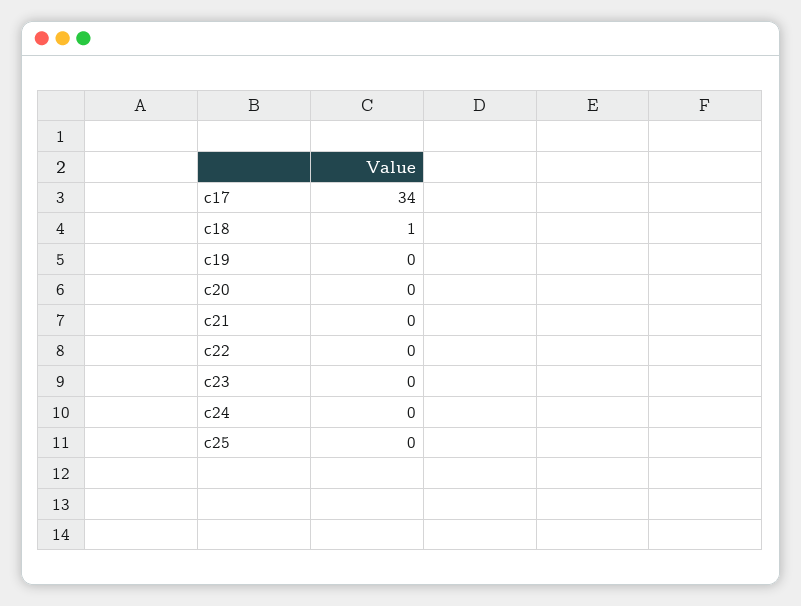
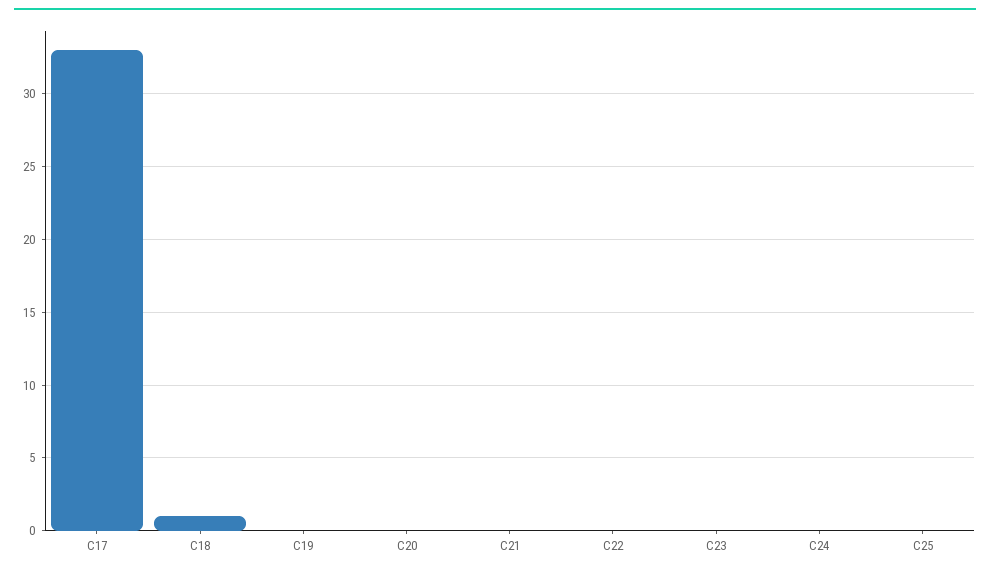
  {
-   "c17": 34,
+   "c17": 33,
    "c18": 1,
    "c19": 0,
    "c20": 0,
    "c21": 0,
    "c22": 0,
    "c23": 0,
    "c24": 0,
    "c25": 0
  }

